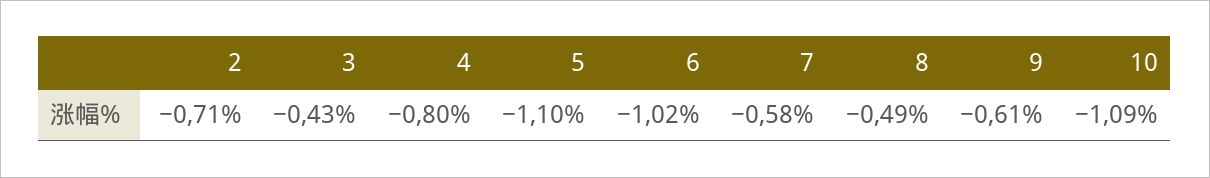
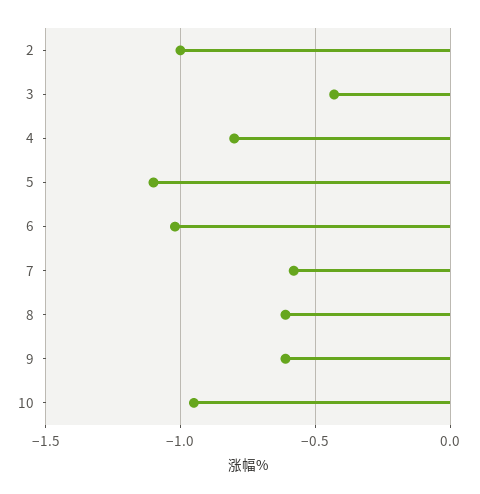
  {
-   "2": -0.71,
+   "2": -1,
    "3": -0.43,
    "4": -0.8,
    "5": -1.1,
    "6": -1.02,
    "7": -0.58,
-   "8": -0.49,
+   "8": -0.6,
    "9": -0.61,
-   "10": -1.09
+   "10": -0.95
  }

